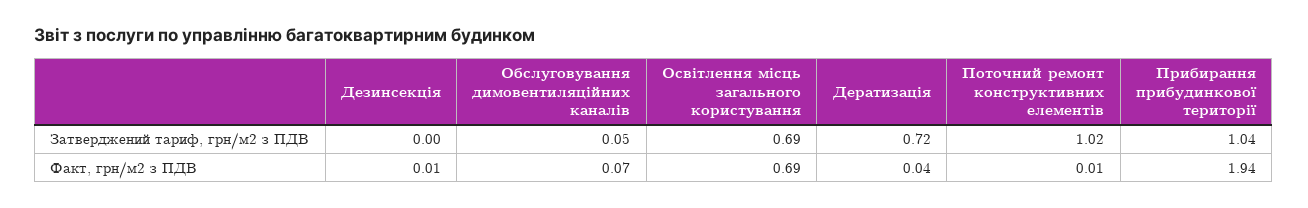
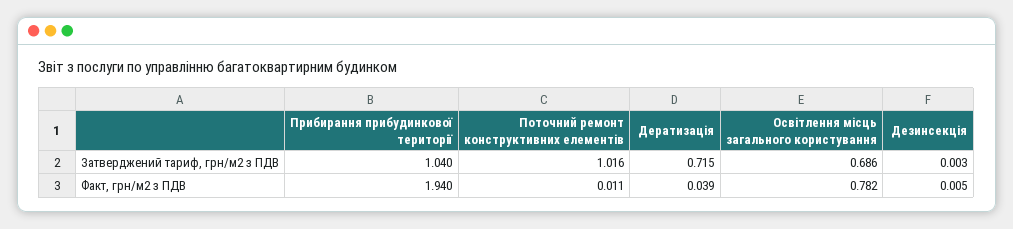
  {
    "Дезинсекція": {
      "Затверджений тариф, грн/м2 з ПДВ": 0.003,
      "Факт, грн/м2 з ПДВ": 0.005
    },
-   "Обслуговування димовентиляційних каналів": {
-     "Затверджений тариф, грн/м2 з ПДВ": 0.05,
-     "Факт, грн/м2 з ПДВ": 0.07
-   },
    "Освітлення місць загального користування": {
      "Затверджений тариф, грн/м2 з ПДВ": 0.686,
-     "Факт, грн/м2 з ПДВ": 0.69
+     "Факт, грн/м2 з ПДВ": 0.782
    },
    "Дератизація": {
      "Затверджений тариф, грн/м2 з ПДВ": 0.715,
      "Факт, грн/м2 з ПДВ": 0.039
    },
    "Поточний ремонт конструктивних елементів": {
      "Затверджений тариф, грн/м2 з ПДВ": 1.016,
      "Факт, грн/м2 з ПДВ": 0.011
    },
    "Прибирання прибудинкової території": {
      "Затверджений тариф, грн/м2 з ПДВ": 1.04,
      "Факт, грн/м2 з ПДВ": 1.94
    }
  }

